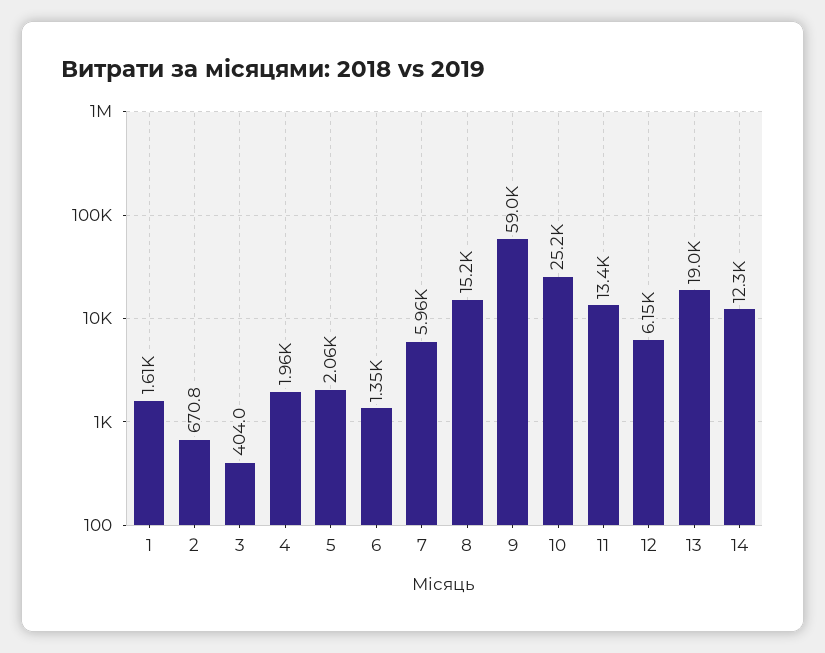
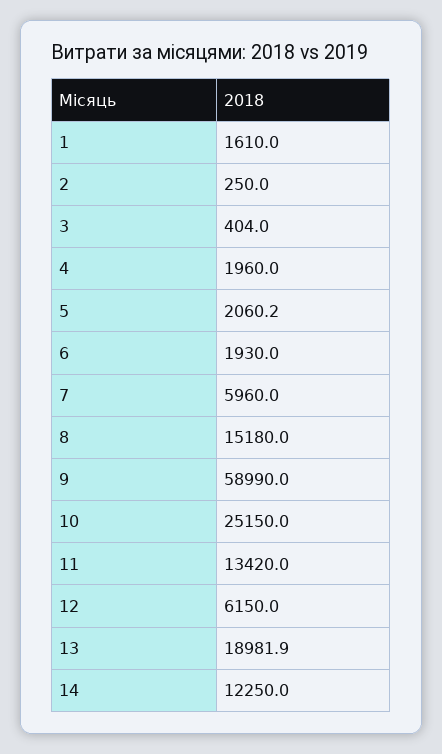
  {
    "1": 1610,
-   "2": 670.8,
+   "2": 250,
    "3": 404,
    "4": 1960,
    "5": 2060.2,
-   "6": 1350,
+   "6": 1930,
    "7": 5960,
    "8": 15180,
    "9": 58990,
    "10": 25150,
    "11": 13420,
    "12": 6150,
    "13": 18981.9,
    "14": 12250
  }

